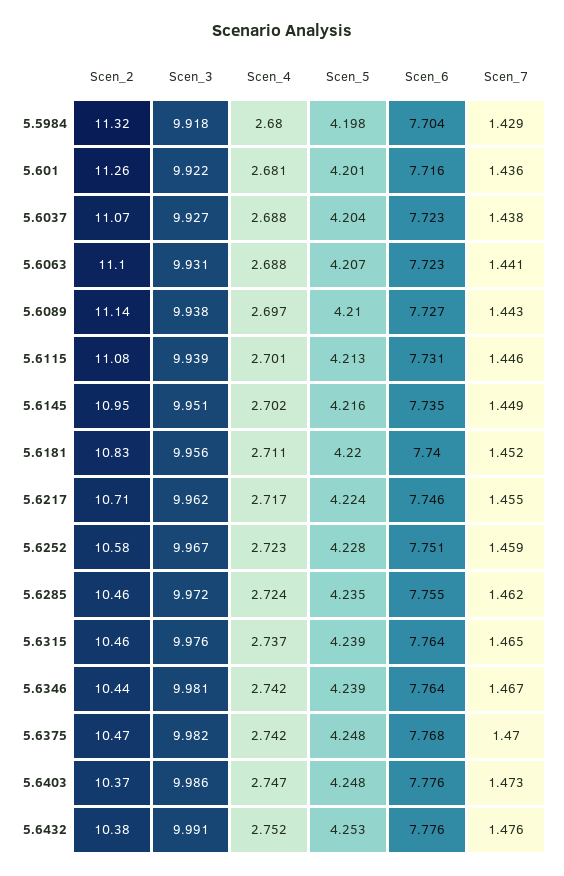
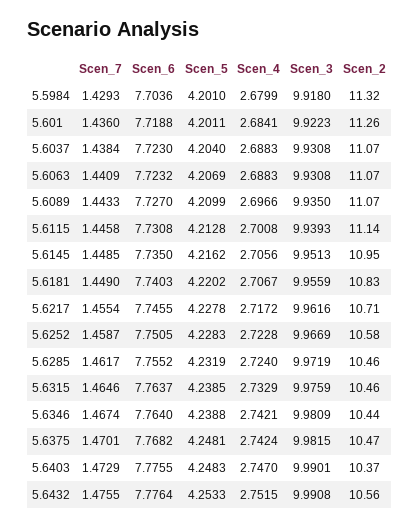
  {
    "Scen_2": {
      "5.5984": 11.32,
      "5.601": 11.26,
      "5.6037": 11.07,
-     "5.6063": 11.1,
+     "5.6063": 11.07,
-     "5.6089": 11.14,
+     "5.6089": 11.07,
-     "5.6115": 11.08,
+     "5.6115": 11.14,
      "5.6145": 10.95,
      "5.6181": 10.83,
      "5.6217": 10.71,
      "5.6252": 10.58,
      "5.6285": 10.46,
      "5.6315": 10.46,
      "5.6346": 10.44,
      "5.6375": 10.47,
      "5.6403": 10.37,
-     "5.6432": 10.38
+     "5.6432": 10.56
    },
    "Scen_3": {
      "5.5984": 9.918,
      "5.601": 9.9223,
-     "5.6037": 9.927,
+     "5.6037": 9.9308,
      "5.6063": 9.9308,
-     "5.6089": 9.938,
+     "5.6089": 9.935,
      "5.6115": 9.9393,
      "5.6145": 9.9513,
      "5.6181": 9.9559,
      "5.6217": 9.9616,
      "5.6252": 9.9669,
      "5.6285": 9.9719,
      "5.6315": 9.9759,
      "5.6346": 9.9809,
      "5.6375": 9.9815,
-     "5.6403": 9.986,
+     "5.6403": 9.9901,
      "5.6432": 9.9908
    },
    "Scen_4": {
      "5.5984": 2.6799,
-     "5.601": 2.681,
+     "5.601": 2.6841,
      "5.6037": 2.6883,
      "5.6063": 2.6883,
      "5.6089": 2.6966,
      "5.6115": 2.7008,
-     "5.6145": 2.702,
+     "5.6145": 2.7056,
-     "5.6181": 2.711,
+     "5.6181": 2.7067,
      "5.6217": 2.7172,
      "5.6252": 2.7228,
      "5.6285": 2.724,
-     "5.6315": 2.737,
+     "5.6315": 2.7329,
      "5.6346": 2.7421,
      "5.6375": 2.7424,
      "5.6403": 2.747,
      "5.6432": 2.7515
    },
    "Scen_5": {
-     "5.5984": 4.198,
+     "5.5984": 4.201,
      "5.601": 4.2011,
      "5.6037": 4.204,
      "5.6063": 4.2069,
      "5.6089": 4.2099,
      "5.6115": 4.2128,
      "5.6145": 4.2162,
      "5.6181": 4.2202,
-     "5.6217": 4.224,
+     "5.6217": 4.2278,
      "5.6252": 4.2283,
-     "5.6285": 4.235,
+     "5.6285": 4.2319,
      "5.6315": 4.2385,
      "5.6346": 4.2388,
      "5.6375": 4.2481,
      "5.6403": 4.2483,
      "5.6432": 4.2533
    },
    "Scen_6": {
      "5.5984": 7.7036,
-     "5.601": 7.716,
+     "5.601": 7.7188,
      "5.6037": 7.723,
      "5.6063": 7.7232,
      "5.6089": 7.727,
      "5.6115": 7.7308,
      "5.6145": 7.735,
      "5.6181": 7.7403,
      "5.6217": 7.7455,
      "5.6252": 7.7505,
      "5.6285": 7.7552,
      "5.6315": 7.7637,
      "5.6346": 7.764,
      "5.6375": 7.7682,
      "5.6403": 7.7755,
      "5.6432": 7.7764
    },
    "Scen_7": {
      "5.5984": 1.4293,
      "5.601": 1.436,
      "5.6037": 1.4384,
      "5.6063": 1.4409,
      "5.6089": 1.4433,
      "5.6115": 1.4458,
      "5.6145": 1.4485,
-     "5.6181": 1.452,
+     "5.6181": 1.449,
      "5.6217": 1.4554,
      "5.6252": 1.4587,
      "5.6285": 1.4617,
      "5.6315": 1.4646,
      "5.6346": 1.4674,
      "5.6375": 1.4701,
      "5.6403": 1.4729,
      "5.6432": 1.4755
    }
  }

